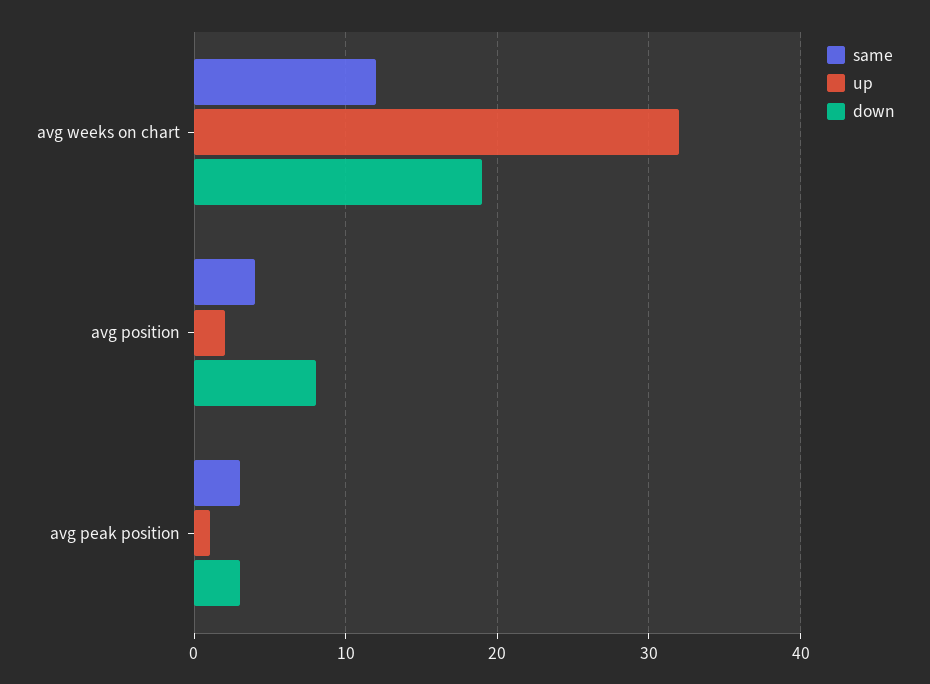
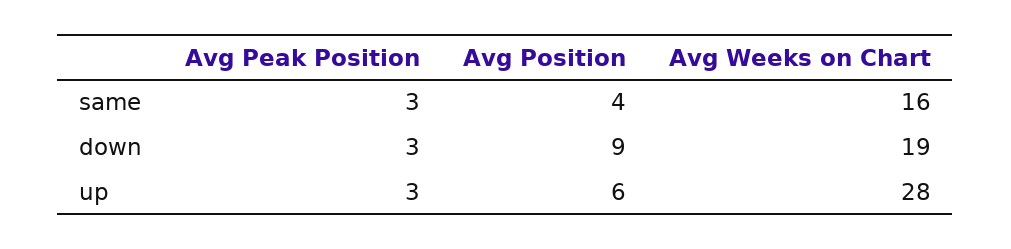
  {
    "same": {
-     "avg weeks on chart": 12,
+     "avg weeks on chart": 16,
      "avg position": 4,
      "avg peak position": 3
    },
    "up": {
-     "avg weeks on chart": 32,
+     "avg weeks on chart": 28,
-     "avg position": 2,
+     "avg position": 6,
-     "avg peak position": 1
+     "avg peak position": 3
    },
    "down": {
      "avg weeks on chart": 19,
-     "avg position": 8,
+     "avg position": 9,
      "avg peak position": 3
    }
  }

